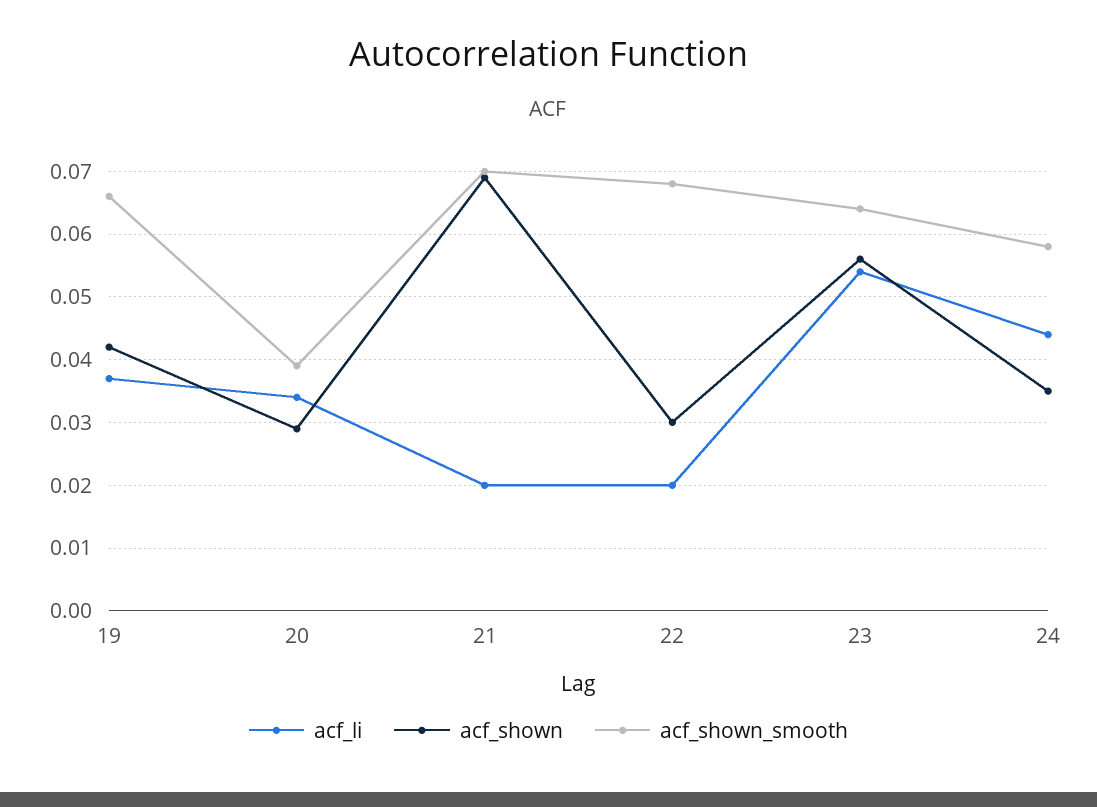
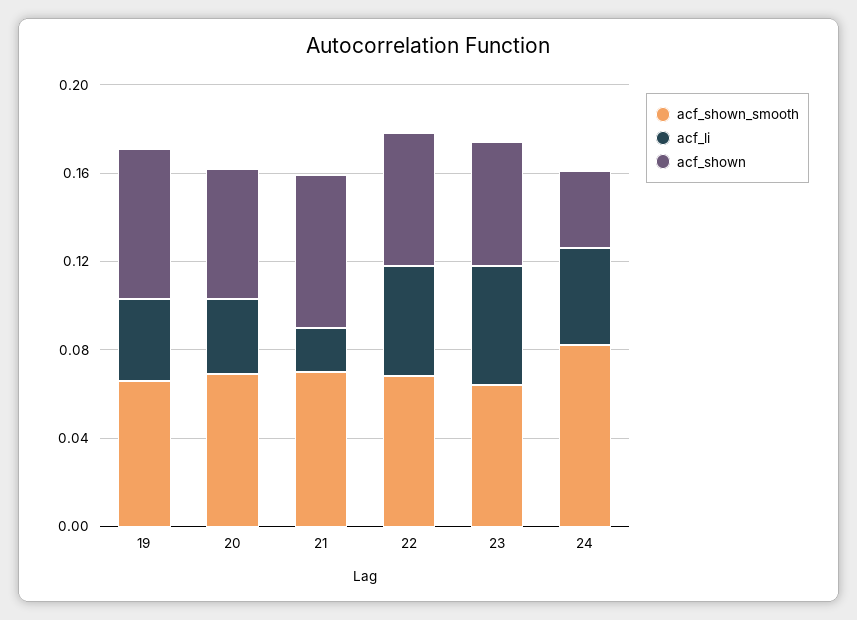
  {
    "acf_li": {
      "19": 0.037,
      "20": 0.034,
      "21": 0.02,
-     "22": 0.02,
+     "22": 0.05,
      "23": 0.054,
      "24": 0.044
    },
    "acf_shown": {
-     "19": 0.042,
+     "19": 0.07,
-     "20": 0.029,
+     "20": 0.06,
      "21": 0.069,
-     "22": 0.03,
+     "22": 0.06,
      "23": 0.056,
      "24": 0.035
    },
    "acf_shown_smooth": {
      "19": 0.066,
-     "20": 0.039,
+     "20": 0.07,
      "21": 0.07,
      "22": 0.068,
      "23": 0.064,
-     "24": 0.058
+     "24": 0.08
    }
  }

